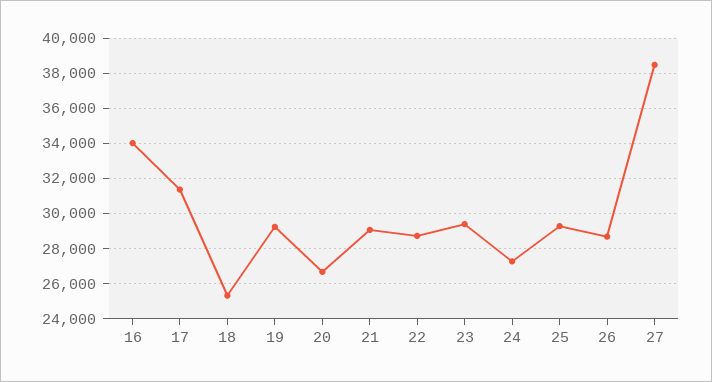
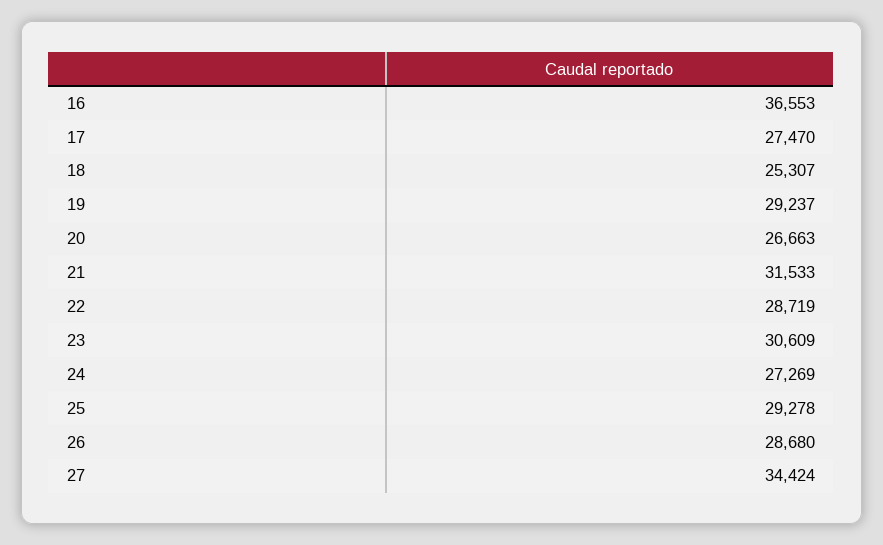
  {
-   "16": 34000,
+   "16": 36553,
-   "17": 31500,
+   "17": 27470,
    "18": 25307,
    "19": 29237,
    "20": 26663,
-   "21": 29000,
+   "21": 31533,
    "22": 28719,
-   "23": 29500,
+   "23": 30609,
    "24": 27269,
    "25": 29278,
    "26": 28680,
-   "27": 38500
+   "27": 34424
  }

